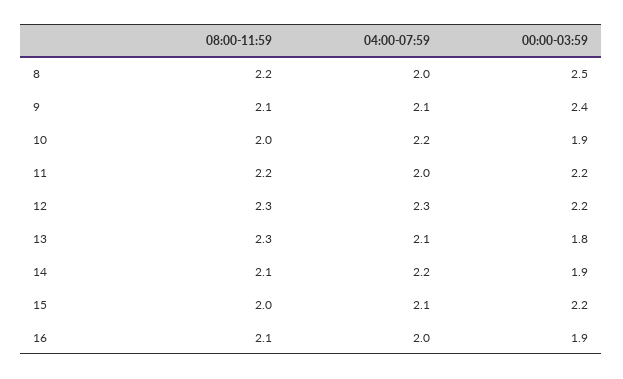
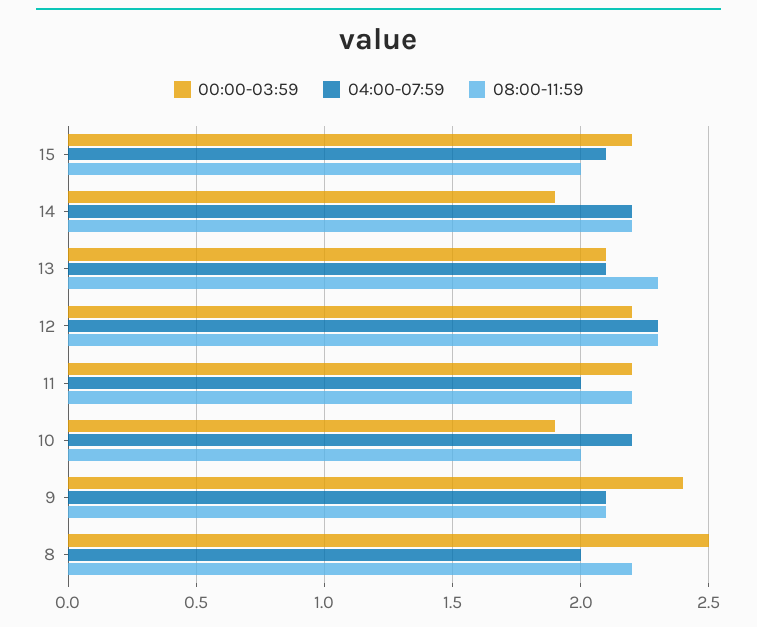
  {
    "08:00-11:59": {
      "8": 2.2,
      "9": 2.1,
      "10": 2,
      "11": 2.2,
      "12": 2.3,
      "13": 2.3,
-     "14": 2.1,
+     "14": 2.2,
-     "15": 2,
+     "15": 2
-     "16": 2.1
    },
    "04:00-07:59": {
      "8": 2,
      "9": 2.1,
      "10": 2.2,
      "11": 2,
      "12": 2.3,
      "13": 2.1,
      "14": 2.2,
-     "15": 2.1,
+     "15": 2.1
-     "16": 2
    },
    "00:00-03:59": {
      "8": 2.5,
      "9": 2.4,
      "10": 1.9,
      "11": 2.2,
      "12": 2.2,
-     "13": 1.8,
+     "13": 2.1,
      "14": 1.9,
-     "15": 2.2,
+     "15": 2.2
-     "16": 1.9
    }
  }

